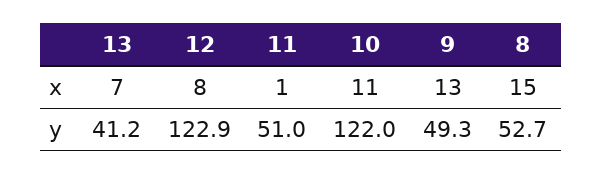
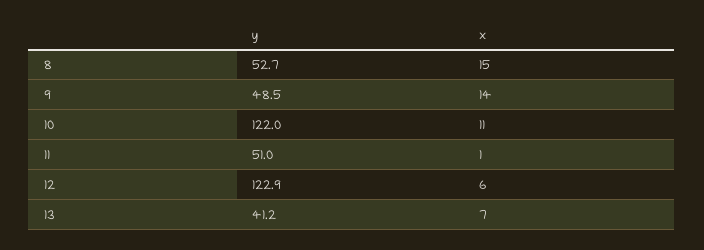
  {
    "13": {
      "x": 7,
      "y": 41.2
    },
    "12": {
-     "x": 8,
+     "x": 6,
      "y": 122.9
    },
    "11": {
      "x": 1,
      "y": 51
    },
    "10": {
      "x": 11,
      "y": 122
    },
    "9": {
-     "x": 13,
+     "x": 14,
-     "y": 49.3
+     "y": 48.5
    },
    "8": {
      "x": 15,
      "y": 52.7
    }
  }

